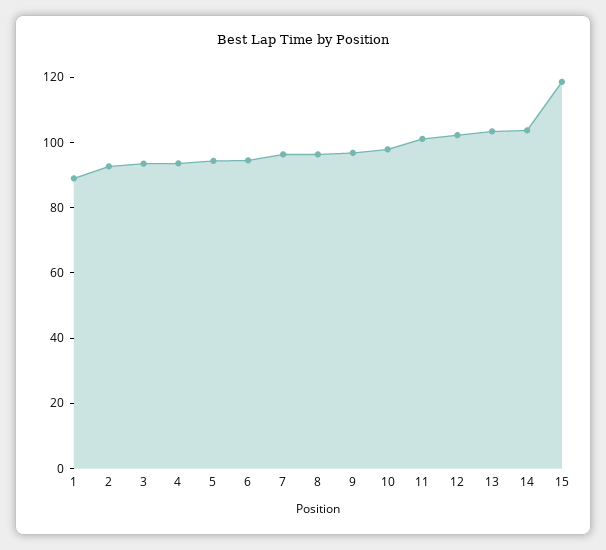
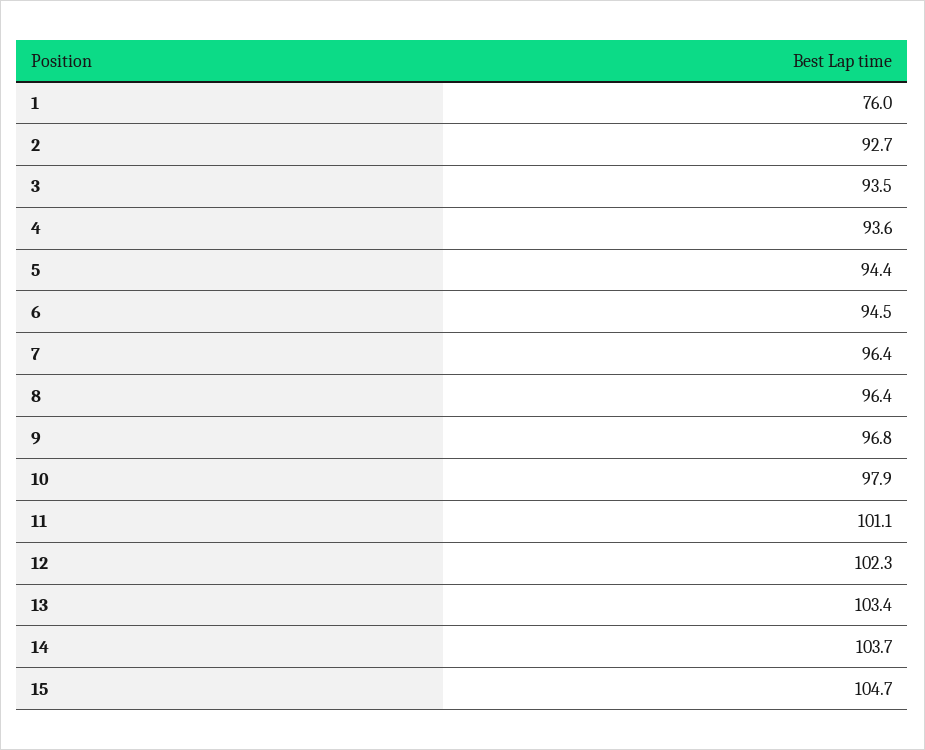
  {
-   "1": 90,
+   "1": 76,
    "2": 92.7,
    "3": 93.5,
    "4": 93.6,
    "5": 94.4,
    "6": 94.5,
    "7": 96.4,
    "8": 96.4,
    "9": 96.8,
    "10": 97.9,
    "11": 101.1,
    "12": 102.3,
    "13": 103.4,
    "14": 103.7,
-   "15": 120
+   "15": 104.7
  }

